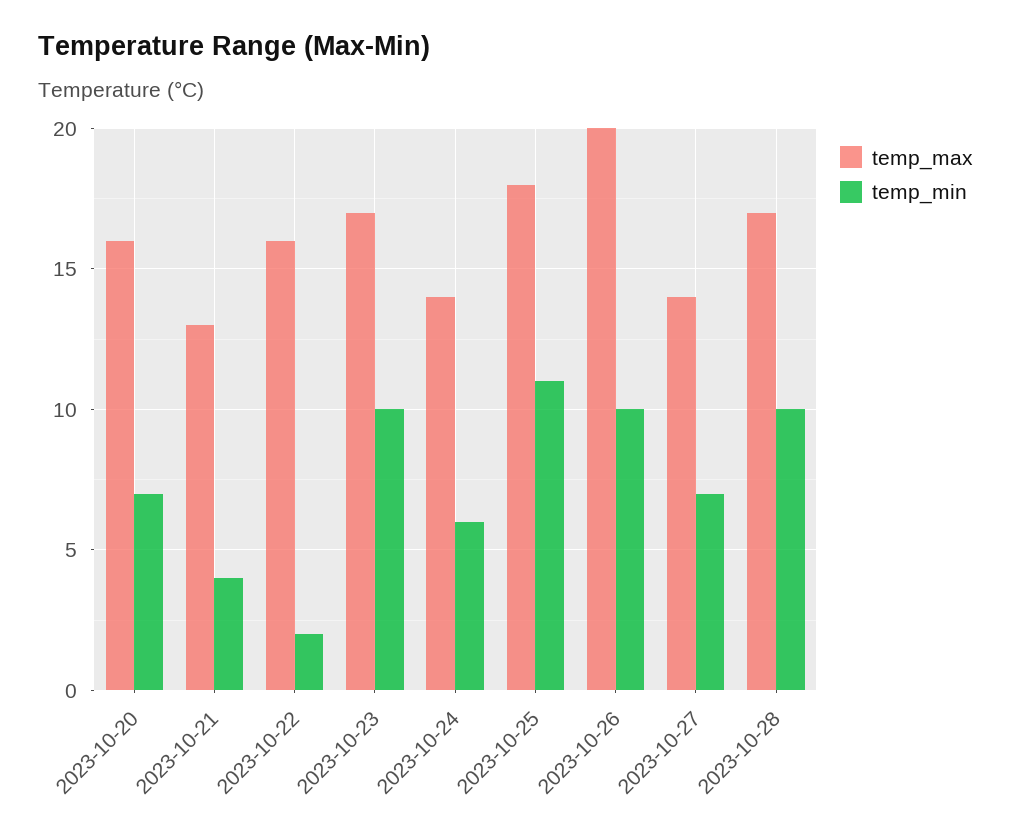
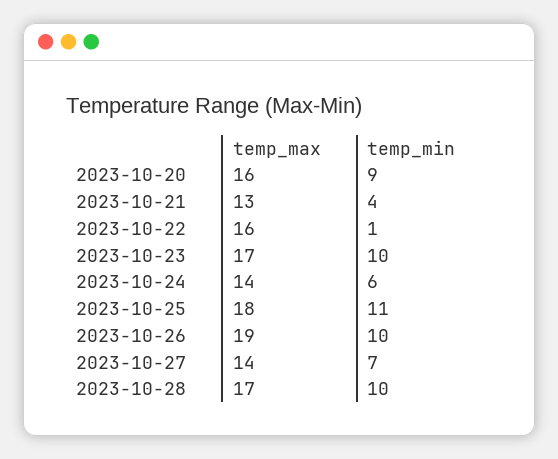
  {
    "temp_max": {
      "2023-10-20": 16,
      "2023-10-21": 13,
      "2023-10-22": 16,
      "2023-10-23": 17,
      "2023-10-24": 14,
      "2023-10-25": 18,
-     "2023-10-26": 20,
+     "2023-10-26": 19,
      "2023-10-27": 14,
      "2023-10-28": 17
    },
    "temp_min": {
-     "2023-10-20": 7,
+     "2023-10-20": 9,
      "2023-10-21": 4,
-     "2023-10-22": 2,
+     "2023-10-22": 1,
      "2023-10-23": 10,
      "2023-10-24": 6,
      "2023-10-25": 11,
      "2023-10-26": 10,
      "2023-10-27": 7,
      "2023-10-28": 10
    }
  }

